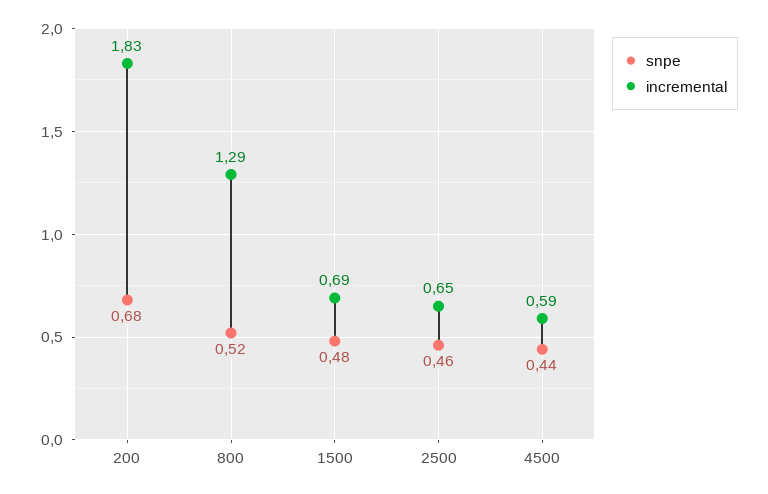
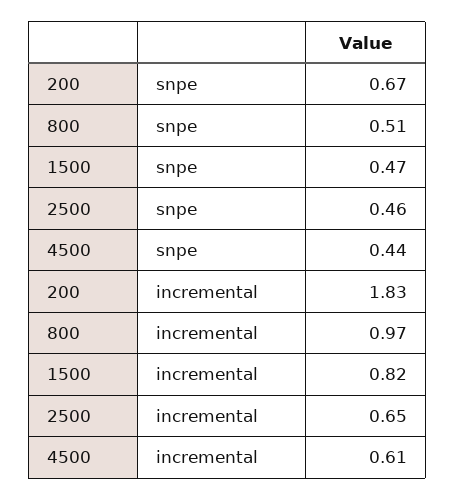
  {
    "snpe": {
-     "200": 0.68,
+     "200": 0.67,
-     "800": 0.52,
+     "800": 0.51,
-     "1500": 0.48,
+     "1500": 0.47,
      "2500": 0.46,
      "4500": 0.44
    },
    "incremental": {
      "200": 1.83,
-     "800": 1.29,
+     "800": 0.97,
-     "1500": 0.69,
+     "1500": 0.82,
      "2500": 0.65,
-     "4500": 0.59
+     "4500": 0.61
    }
  }

